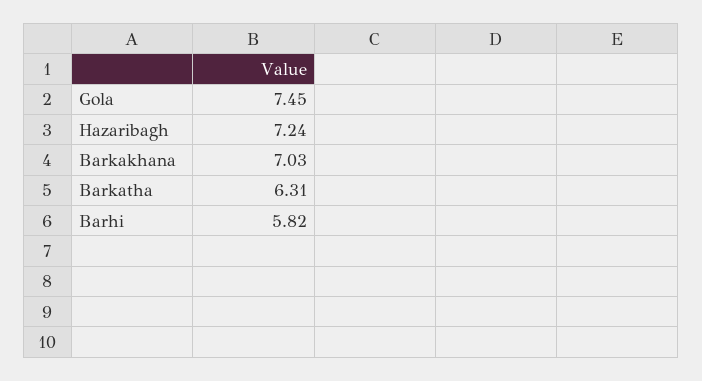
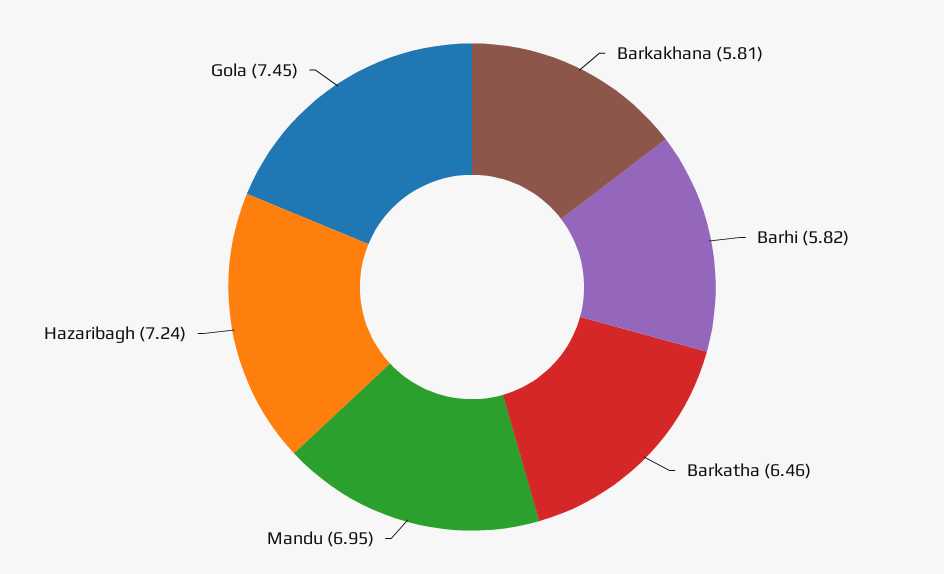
  {
    "Gola": 7.45,
    "Hazaribagh": 7.24,
-   "Barkakhana": 7.03,
+   "Barkakhana": 5.81,
-   "Barkatha": 6.31,
+   "Barkatha": 6.46,
-   "Barhi": 5.82
+   "Barhi": 5.82,
+   "Mandu": 6.95
  }

